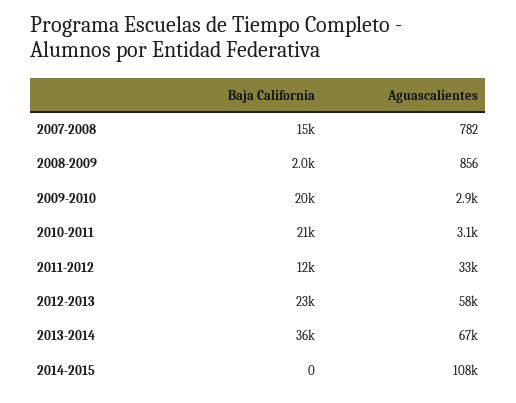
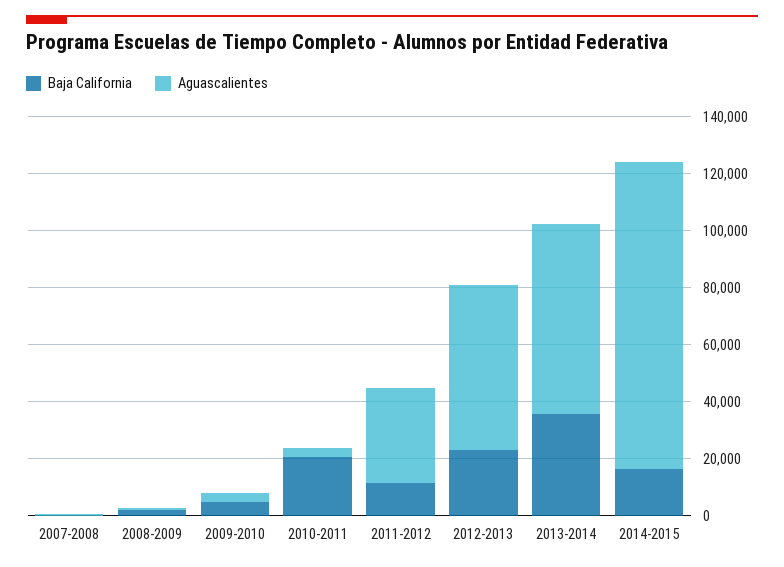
  {
    "Baja California": {
-     "2007-2008": 15000,
+     "2007-2008": 0,
      "2008-2009": 2000,
-     "2009-2010": 20000,
+     "2009-2010": 5000,
      "2010-2011": 21000,
      "2011-2012": 12000,
      "2012-2013": 23000,
      "2013-2014": 36000,
-     "2014-2015": 0
+     "2014-2015": 15000
    },
    "Aguascalientes": {
      "2007-2008": 782,
      "2008-2009": 856,
      "2009-2010": 2900,
      "2010-2011": 3100,
      "2011-2012": 33000,
      "2012-2013": 58000,
      "2013-2014": 67000,
      "2014-2015": 108000
    }
  }

